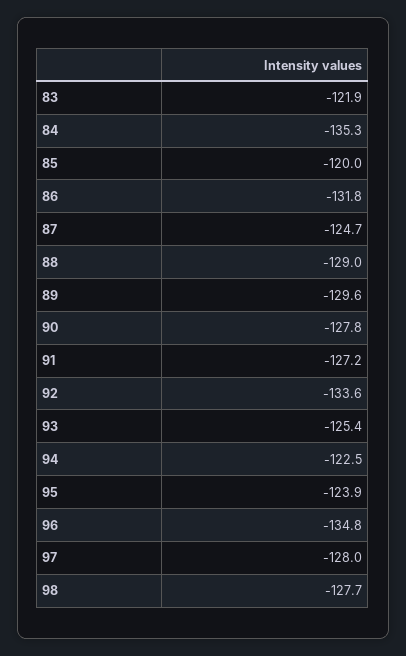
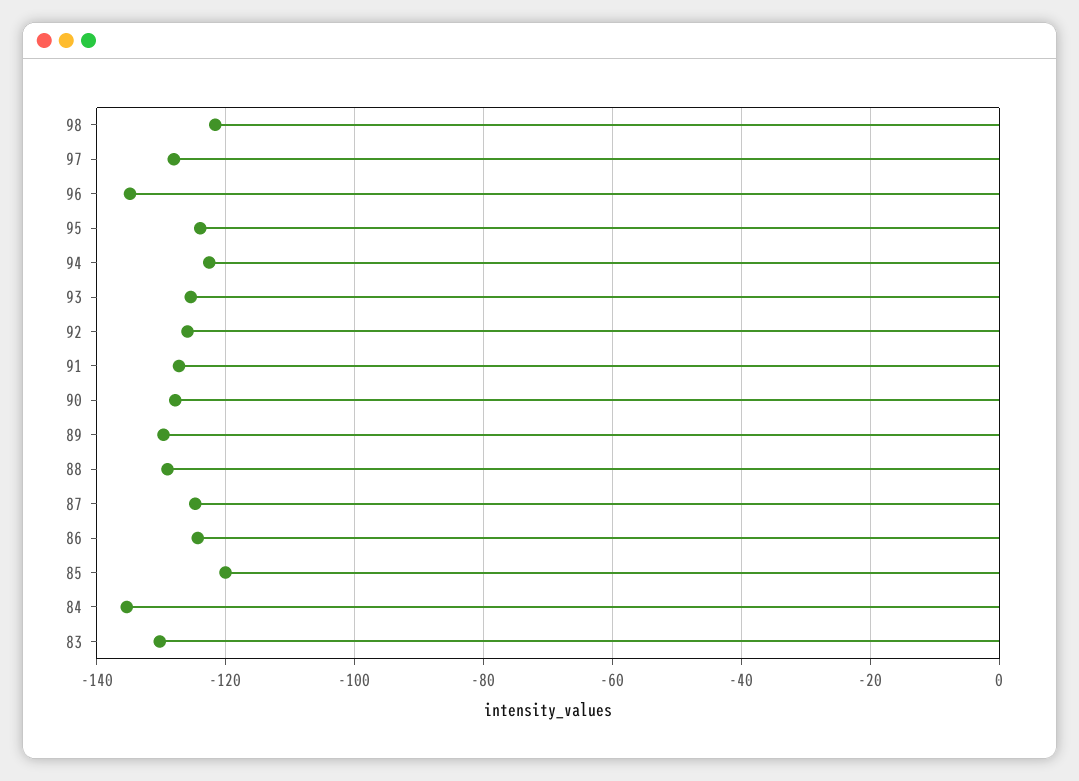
  {
-   "83": -121.9,
+   "83": -130,
    "84": -135.3,
    "85": -120,
-   "86": -131.8,
+   "86": -124,
    "87": -124.7,
    "88": -129,
    "89": -129.6,
    "90": -127.8,
    "91": -127.2,
-   "92": -133.6,
+   "92": -126,
    "93": -125.4,
    "94": -122.5,
    "95": -123.9,
    "96": -134.8,
    "97": -128,
-   "98": -127.7
+   "98": -122
  }

